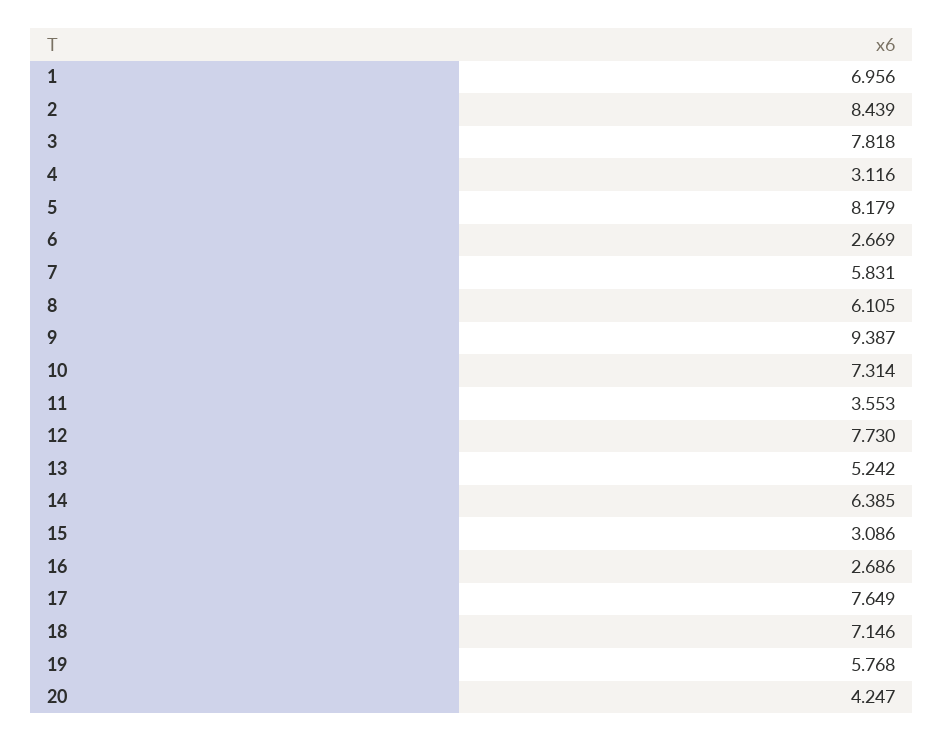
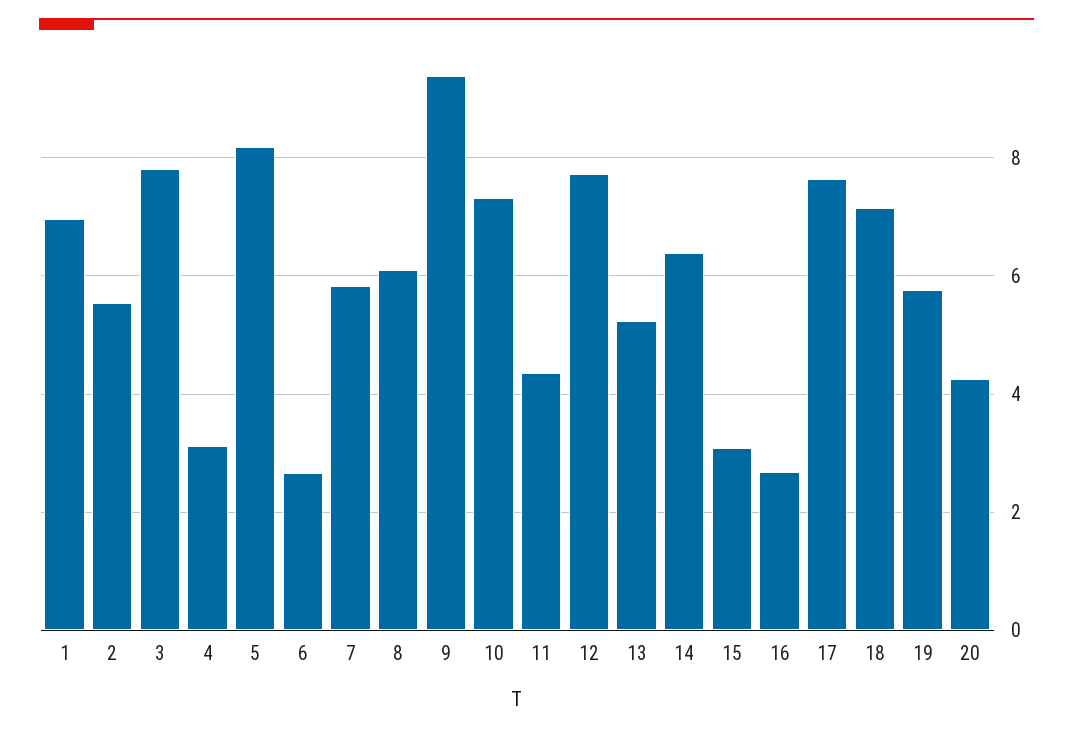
  {
    "1": 6.956,
-   "2": 8.439,
+   "2": 5.6,
    "3": 7.818,
    "4": 3.116,
    "5": 8.179,
    "6": 2.669,
    "7": 5.831,
    "8": 6.105,
    "9": 9.387,
    "10": 7.314,
-   "11": 3.553,
+   "11": 4.4,
    "12": 7.73,
    "13": 5.242,
    "14": 6.385,
    "15": 3.086,
    "16": 2.686,
    "17": 7.649,
    "18": 7.146,
    "19": 5.768,
    "20": 4.247
  }

